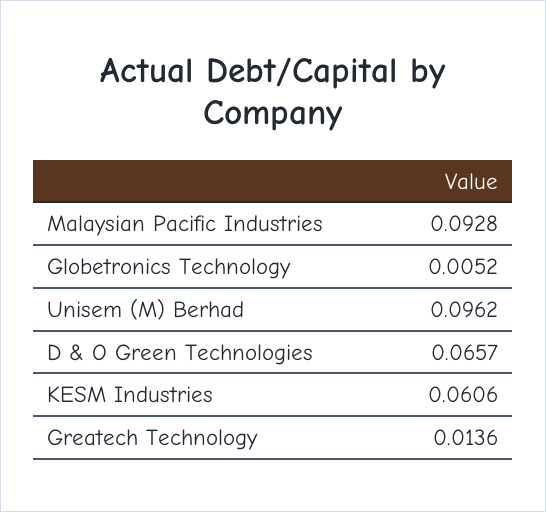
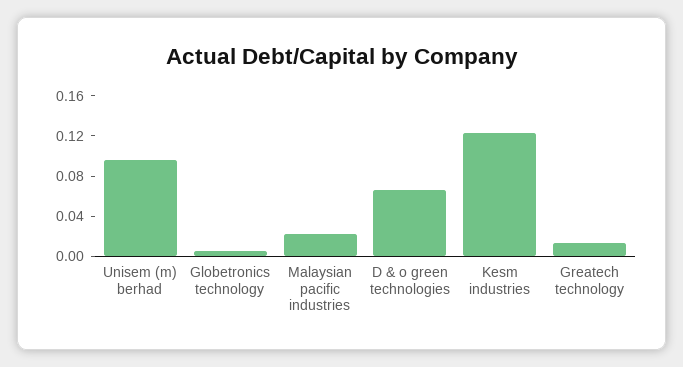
  {
-   "Malaysian Pacific Industries": 0.0928,
+   "Malaysian Pacific Industries": 0.02,
    "Globetronics Technology": 0.0052,
    "Unisem (M) Berhad": 0.0962,
    "D & O Green Technologies": 0.0657,
-   "KESM Industries": 0.0606,
+   "KESM Industries": 0.12,
    "Greatech Technology": 0.0136
  }

